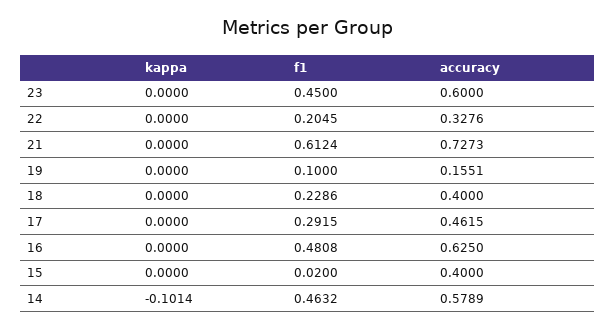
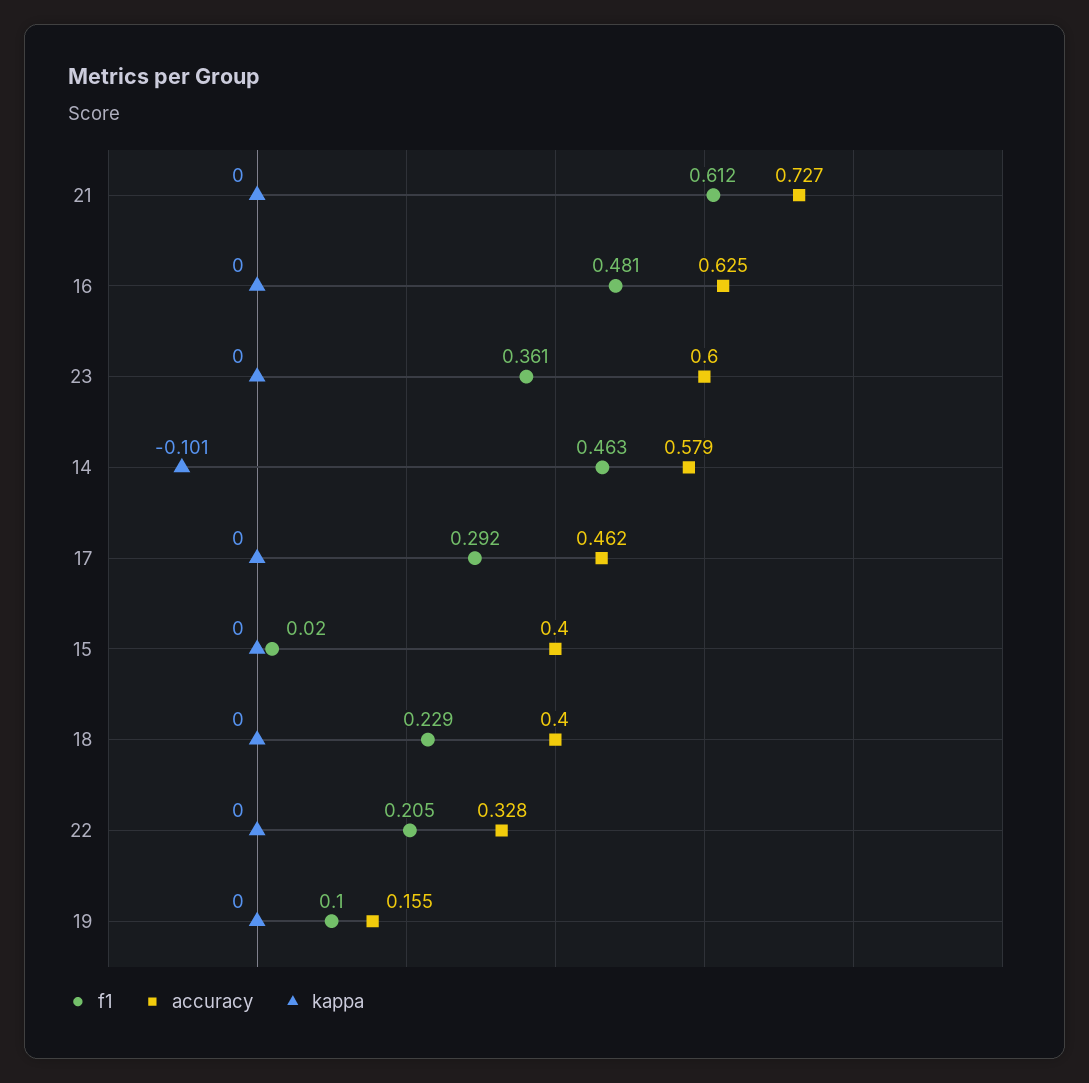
  {
    "kappa": {
      "23": 0,
      "22": 0,
      "21": 0,
      "19": 0,
      "18": 0,
      "17": 0,
      "16": 0,
      "15": 0,
      "14": -0.1014
    },
    "f1": {
-     "23": 0.45,
+     "23": 0.361,
      "22": 0.2045,
      "21": 0.6124,
      "19": 0.1,
      "18": 0.2286,
      "17": 0.2915,
      "16": 0.4808,
      "15": 0.02,
      "14": 0.4632
    },
    "accuracy": {
      "23": 0.6,
      "22": 0.3276,
      "21": 0.7273,
      "19": 0.1551,
      "18": 0.4,
      "17": 0.4615,
      "16": 0.625,
      "15": 0.4,
      "14": 0.5789
    }
  }

